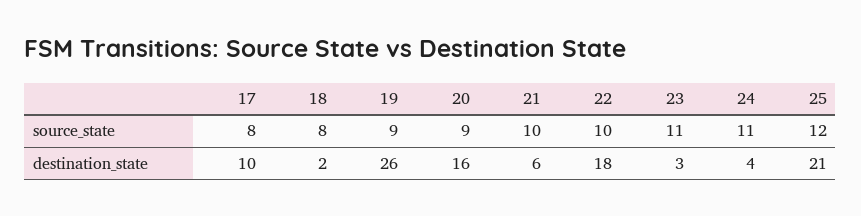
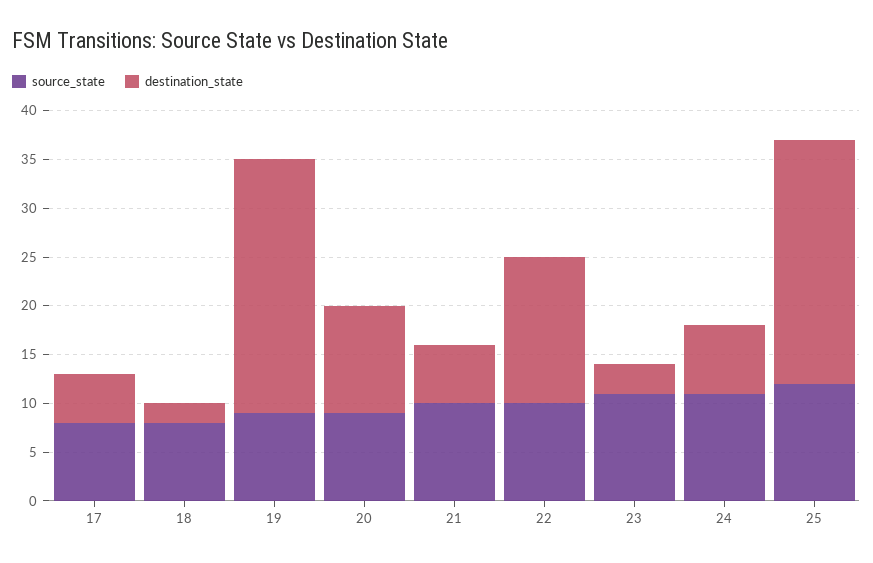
  {
    "source_state": {
      "17": 8,
      "18": 8,
      "19": 9,
      "20": 9,
      "21": 10,
      "22": 10,
      "23": 11,
      "24": 11,
      "25": 12
    },
    "destination_state": {
-     "17": 10,
+     "17": 5,
      "18": 2,
      "19": 26,
-     "20": 16,
+     "20": 11,
      "21": 6,
-     "22": 18,
+     "22": 15,
      "23": 3,
-     "24": 4,
+     "24": 7,
-     "25": 21
+     "25": 25
    }
  }

